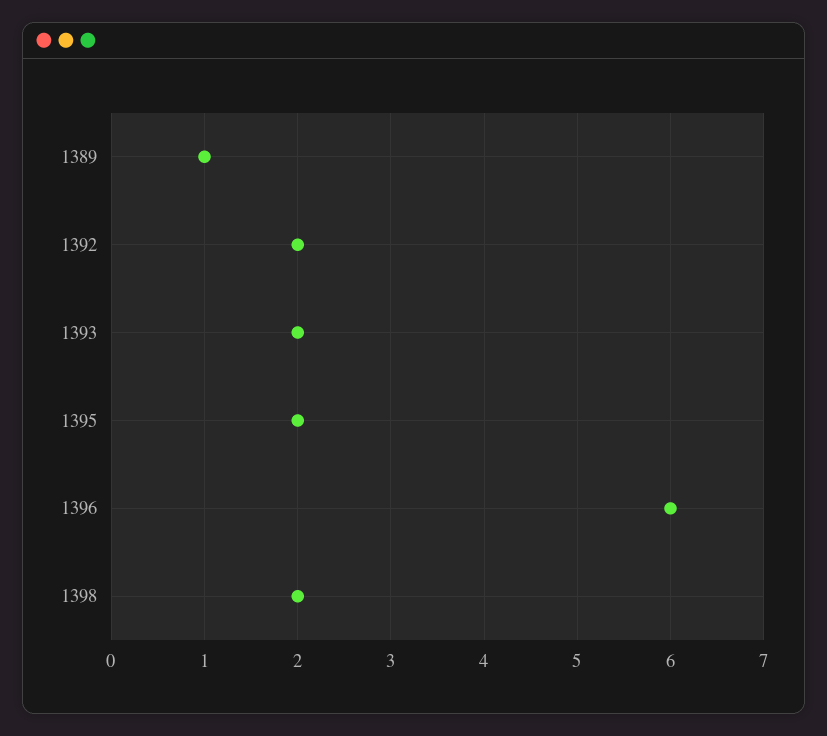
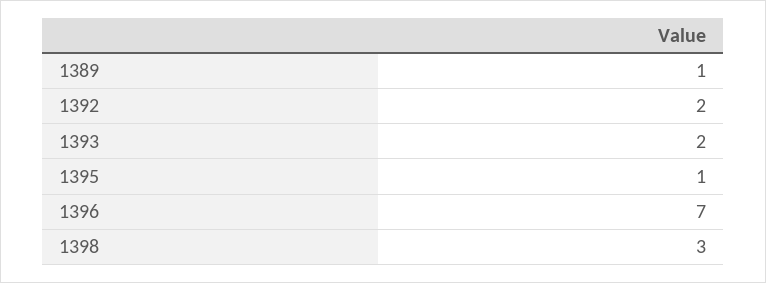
  {
    "1389": 1,
    "1392": 2,
    "1393": 2,
-   "1395": 2,
+   "1395": 1,
-   "1396": 6,
+   "1396": 7,
-   "1398": 2
+   "1398": 3
  }

